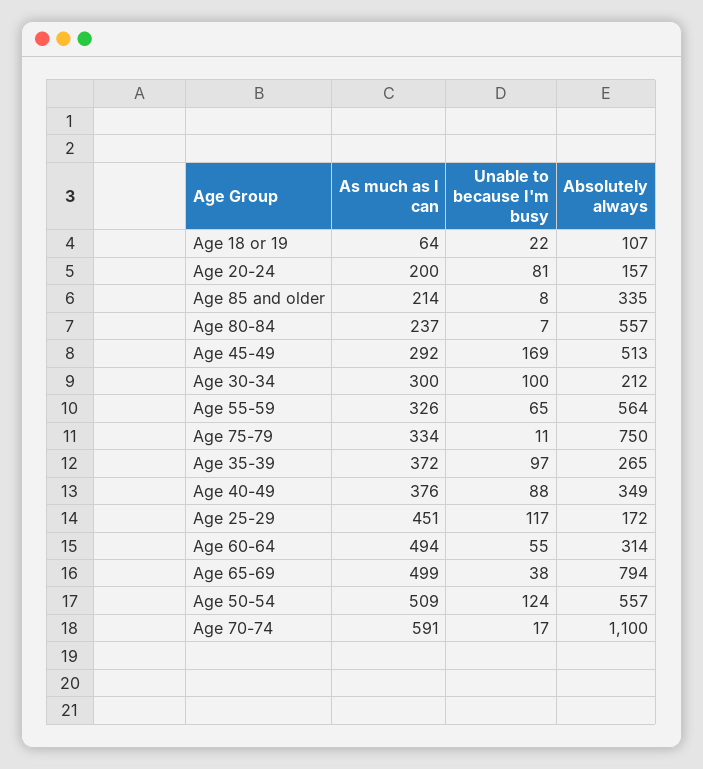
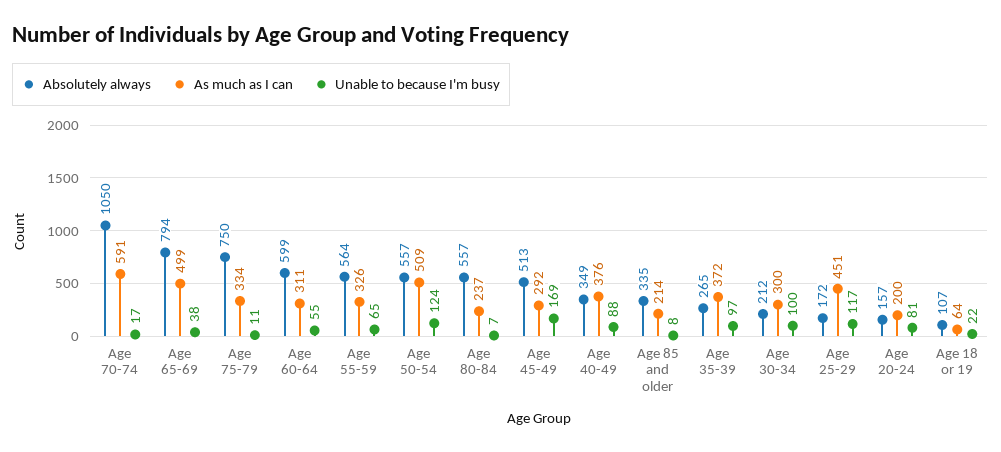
  {
    "As much as I can": {
      "Age 18 or 19": 64,
      "Age 20-24": 200,
      "Age 85 and older": 214,
      "Age 80-84": 237,
      "Age 45-49": 292,
      "Age 30-34": 300,
      "Age 55-59": 326,
      "Age 75-79": 334,
      "Age 35-39": 372,
      "Age 40-49": 376,
      "Age 25-29": 451,
-     "Age 60-64": 494,
+     "Age 60-64": 311,
      "Age 65-69": 499,
      "Age 50-54": 509,
      "Age 70-74": 591
    },
    "Unable to because I'm busy": {
      "Age 18 or 19": 22,
      "Age 20-24": 81,
      "Age 85 and older": 8,
      "Age 80-84": 7,
      "Age 45-49": 169,
      "Age 30-34": 100,
      "Age 55-59": 65,
      "Age 75-79": 11,
      "Age 35-39": 97,
      "Age 40-49": 88,
      "Age 25-29": 117,
      "Age 60-64": 55,
      "Age 65-69": 38,
      "Age 50-54": 124,
      "Age 70-74": 17
    },
    "Absolutely always": {
      "Age 18 or 19": 107,
      "Age 20-24": 157,
      "Age 85 and older": 335,
      "Age 80-84": 557,
      "Age 45-49": 513,
      "Age 30-34": 212,
      "Age 55-59": 564,
      "Age 75-79": 750,
      "Age 35-39": 265,
      "Age 40-49": 349,
      "Age 25-29": 172,
-     "Age 60-64": 314,
+     "Age 60-64": 599,
      "Age 65-69": 794,
      "Age 50-54": 557,
-     "Age 70-74": 1100
+     "Age 70-74": 1050
    }
  }

